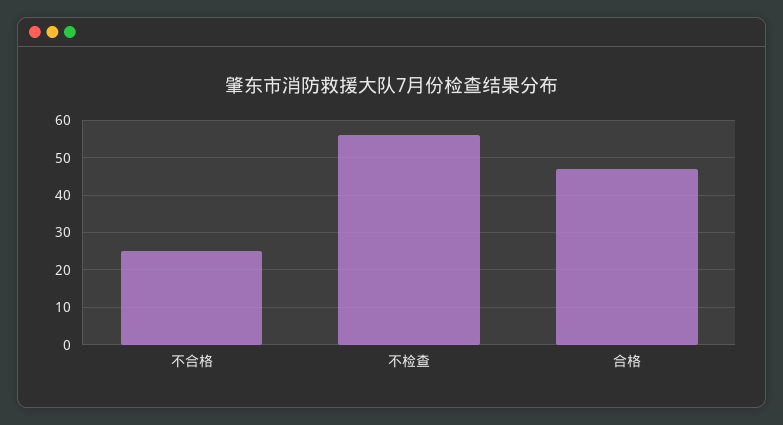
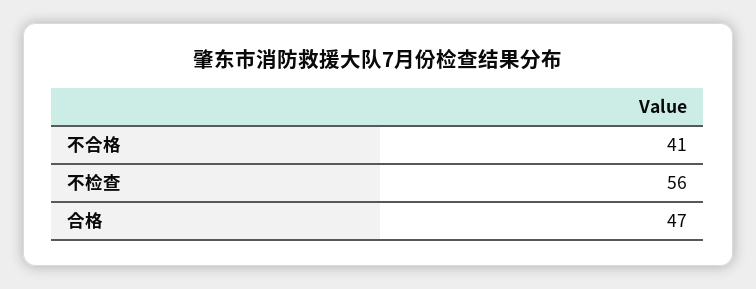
  {
-   "不合格": 25,
+   "不合格": 41,
    "不检查": 56,
    "合格": 47
  }

